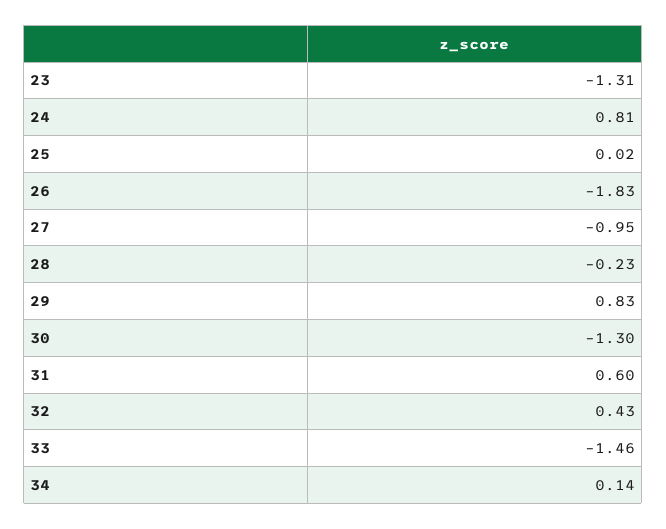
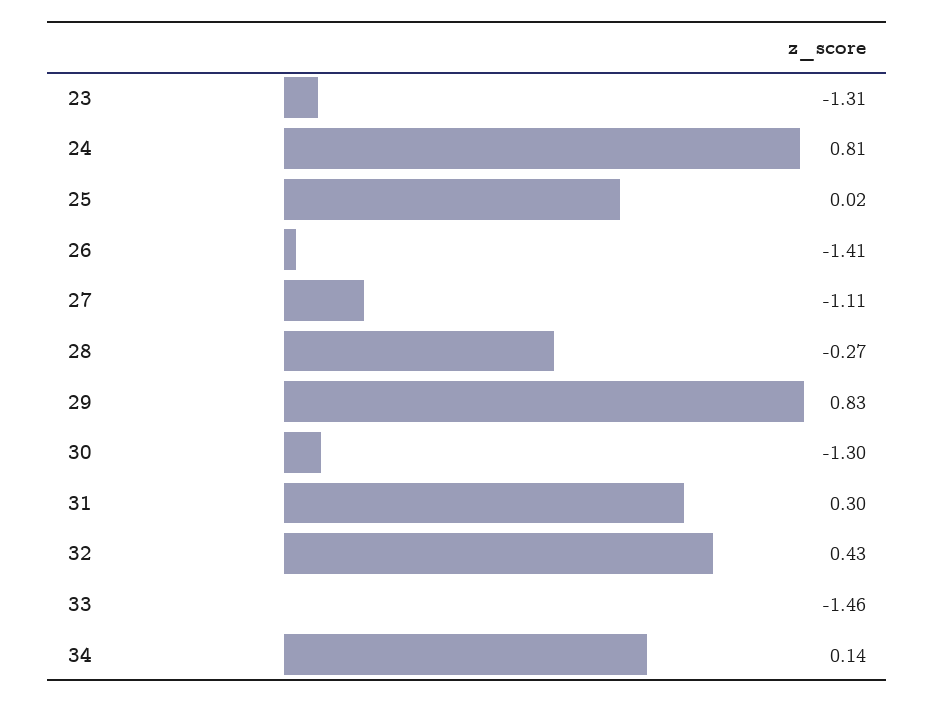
  {
    "23": -1.31,
    "24": 0.81,
    "25": 0.02,
-   "26": -1.83,
+   "26": -1.41,
-   "27": -0.95,
+   "27": -1.11,
-   "28": -0.23,
+   "28": -0.27,
    "29": 0.83,
    "30": -1.3,
-   "31": 0.6,
+   "31": 0.3,
    "32": 0.43,
    "33": -1.46,
    "34": 0.14
  }

